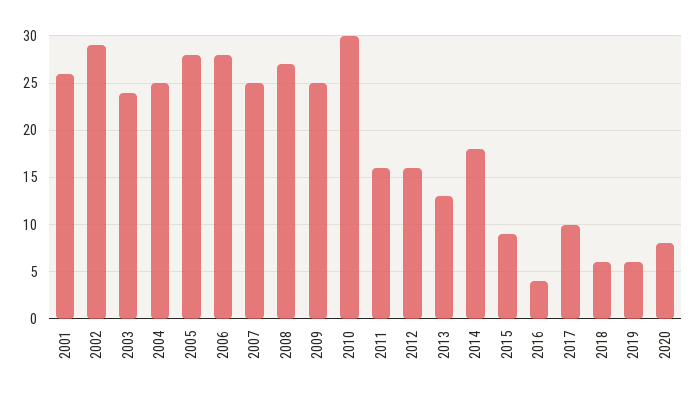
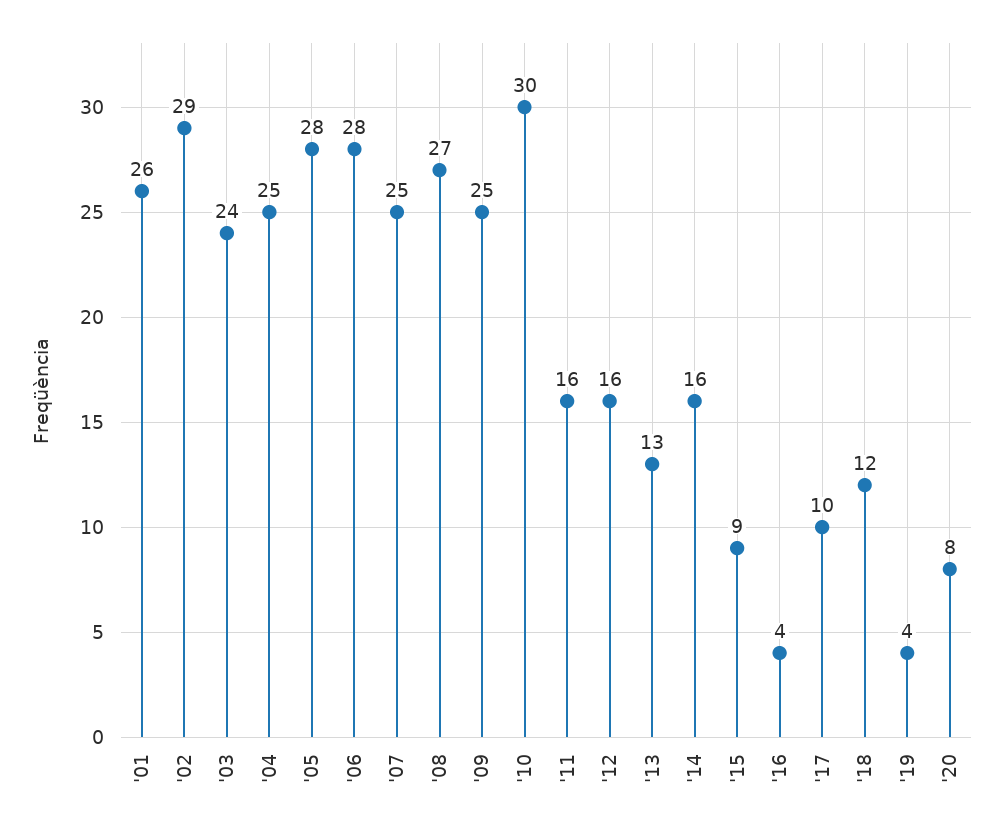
  {
    "2001": 26,
    "2002": 29,
    "2003": 24,
    "2004": 25,
    "2005": 28,
    "2006": 28,
    "2007": 25,
    "2008": 27,
    "2009": 25,
    "2010": 30,
    "2011": 16,
    "2012": 16,
    "2013": 13,
-   "2014": 18,
+   "2014": 16,
    "2015": 9,
    "2016": 4,
    "2017": 10,
-   "2018": 6,
+   "2018": 12,
-   "2019": 6,
+   "2019": 4,
    "2020": 8
  }

